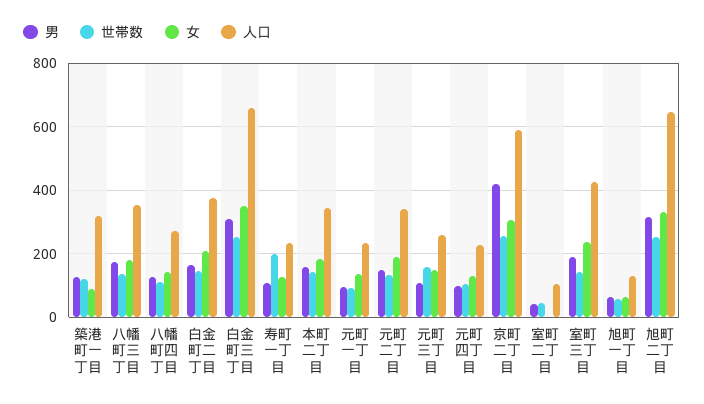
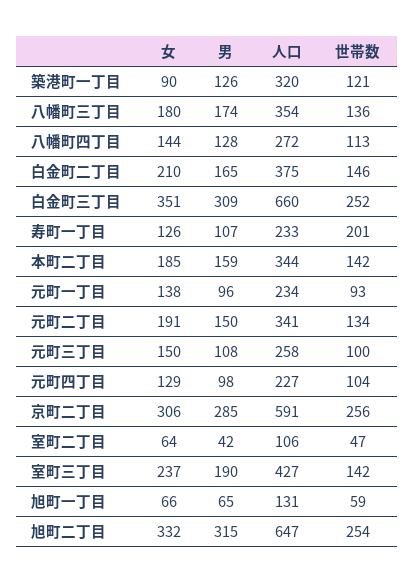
  {
    "男": {
      "築港町一丁目": 126,
      "八幡町三丁目": 174,
      "八幡町四丁目": 128,
      "白金町二丁目": 165,
      "白金町三丁目": 309,
      "寿町一丁目": 107,
      "本町二丁目": 159,
      "元町一丁目": 96,
      "元町二丁目": 150,
      "元町三丁目": 108,
      "元町四丁目": 98,
-     "京町二丁目": 420,
+     "京町二丁目": 285,
      "室町二丁目": 42,
      "室町三丁目": 190,
      "旭町一丁目": 65,
      "旭町二丁目": 315
    },
    "世帯数": {
      "築港町一丁目": 121,
      "八幡町三丁目": 136,
      "八幡町四丁目": 113,
      "白金町二丁目": 146,
      "白金町三丁目": 252,
      "寿町一丁目": 201,
      "本町二丁目": 142,
      "元町一丁目": 93,
      "元町二丁目": 134,
-     "元町三丁目": 160,
+     "元町三丁目": 100,
      "元町四丁目": 104,
      "京町二丁目": 256,
      "室町二丁目": 47,
      "室町三丁目": 142,
      "旭町一丁目": 59,
      "旭町二丁目": 254
    },
    "女": {
      "築港町一丁目": 90,
      "八幡町三丁目": 180,
      "八幡町四丁目": 144,
      "白金町二丁目": 210,
      "白金町三丁目": 351,
      "寿町一丁目": 126,
      "本町二丁目": 185,
      "元町一丁目": 138,
      "元町二丁目": 191,
      "元町三丁目": 150,
      "元町四丁目": 129,
      "京町二丁目": 306,
-     "室町二丁目": 0,
+     "室町二丁目": 64,
      "室町三丁目": 237,
      "旭町一丁目": 66,
      "旭町二丁目": 332
    },
    "人口": {
      "築港町一丁目": 320,
      "八幡町三丁目": 354,
      "八幡町四丁目": 272,
      "白金町二丁目": 375,
      "白金町三丁目": 660,
      "寿町一丁目": 233,
      "本町二丁目": 344,
      "元町一丁目": 234,
      "元町二丁目": 341,
      "元町三丁目": 258,
      "元町四丁目": 227,
      "京町二丁目": 591,
      "室町二丁目": 106,
      "室町三丁目": 427,
      "旭町一丁目": 131,
      "旭町二丁目": 647
    }
  }

